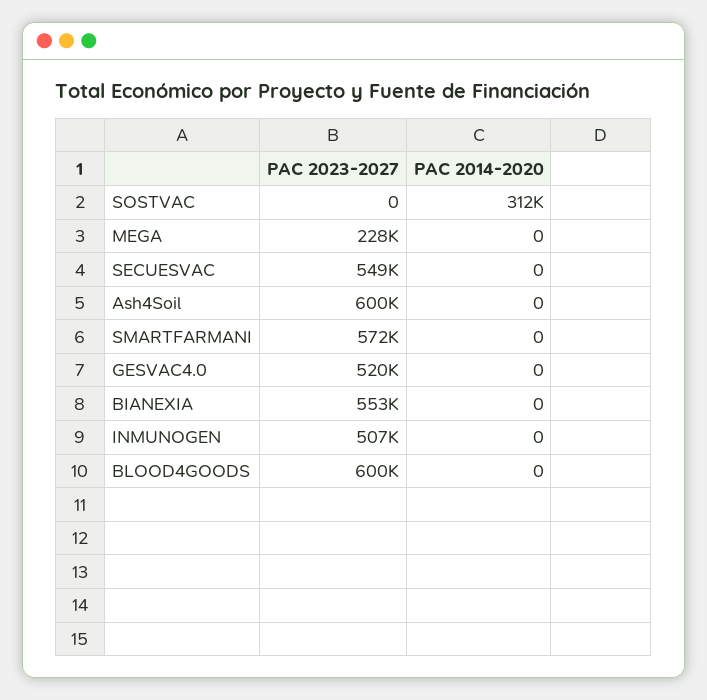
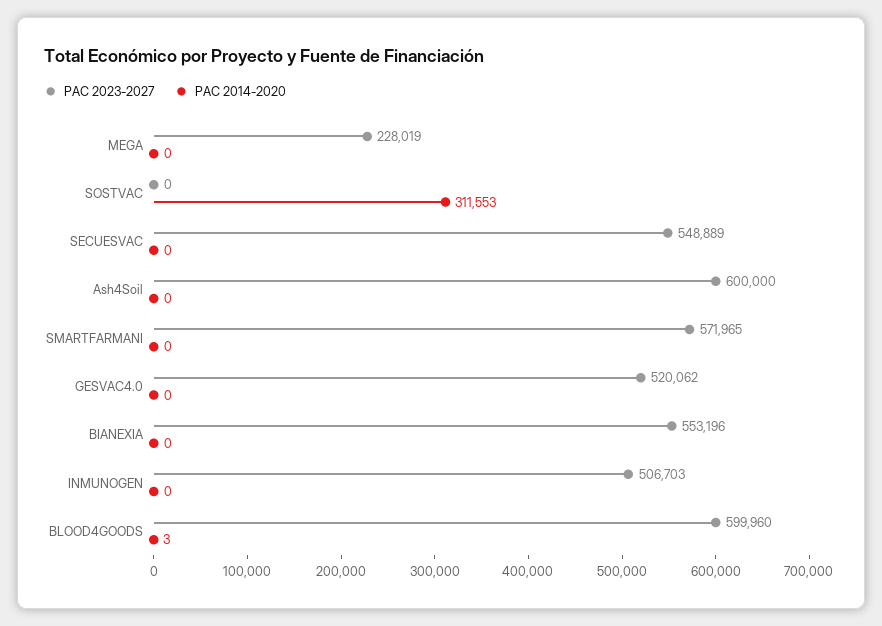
  {
    "PAC 2023-2027": {
      "SOSTVAC": 0,
      "MEGA": 228019,
      "SECUESVAC": 548889,
      "Ash4Soil": 600000,
      "SMARTFARMANI": 571965,
      "GESVAC4.0": 520062,
      "BIANEXIA": 553196,
      "INMUNOGEN": 506703,
      "BLOOD4GOODS": 599960
    },
    "PAC 2014-2020": {
      "SOSTVAC": 311553,
      "MEGA": 0,
      "SECUESVAC": 0,
      "Ash4Soil": 0,
      "SMARTFARMANI": 0,
      "GESVAC4.0": 0,
      "BIANEXIA": 0,
      "INMUNOGEN": 0,
-     "BLOOD4GOODS": 0
+     "BLOOD4GOODS": 3
    }
  }

